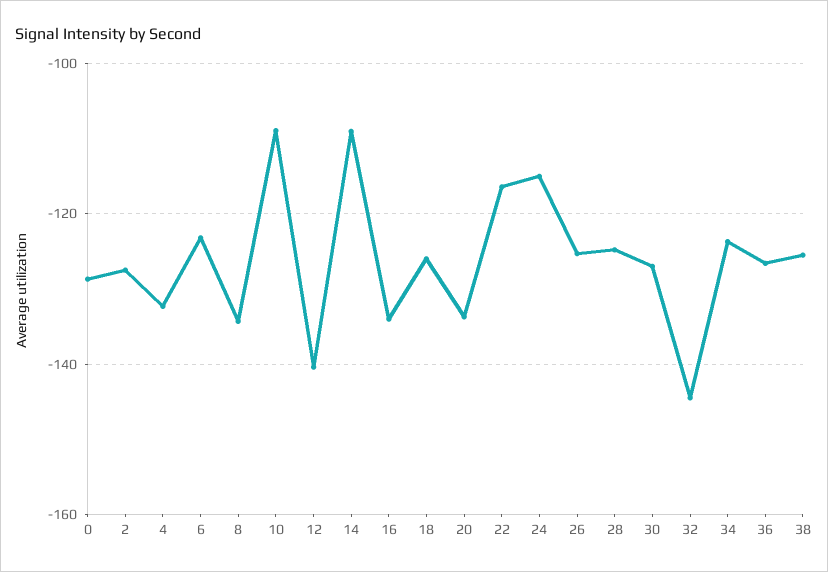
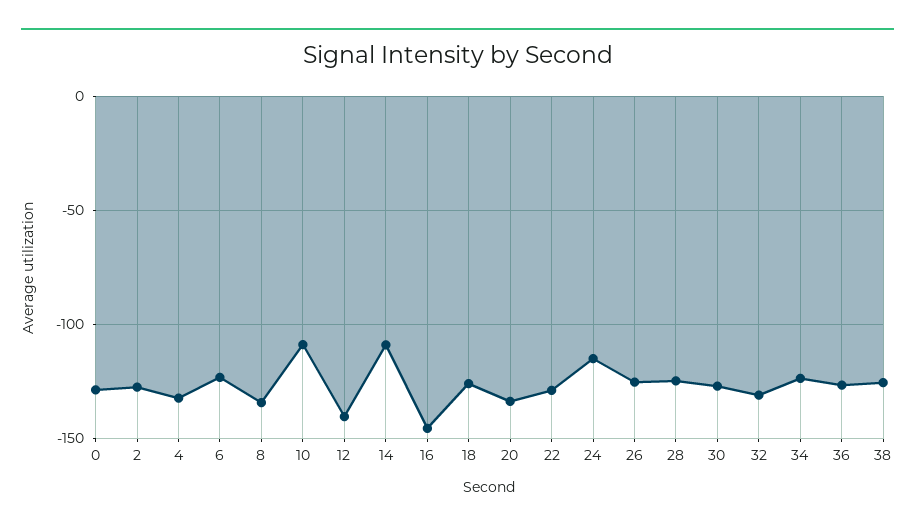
  {
    "0": -128,
    "2": -128,
    "4": -132,
    "6": -124,
    "8": -134,
    "10": -108,
    "12": -140,
    "14": -110,
-   "16": -134,
+   "16": -145,
    "18": -126,
    "20": -134,
-   "22": -116,
+   "22": -130,
    "24": -116,
    "26": -126,
    "28": -124,
    "30": -128,
-   "32": -144,
+   "32": -130,
    "34": -124,
    "36": -126,
    "38": -126
  }

